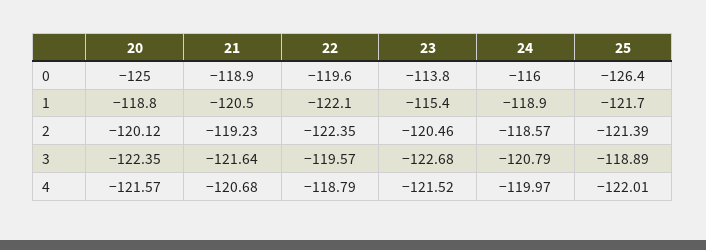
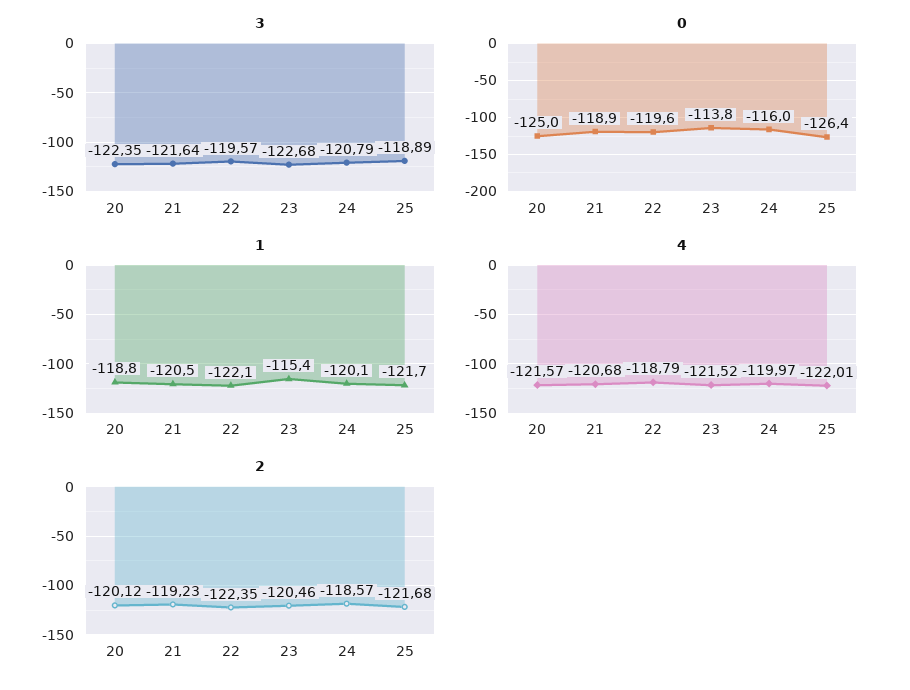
  {
    "0": {
      "20": -125,
      "21": -118.9,
      "22": -119.6,
      "23": -113.8,
      "24": -116,
      "25": -126.4
    },
    "1": {
      "20": -118.8,
      "21": -120.5,
      "22": -122.1,
      "23": -115.4,
-     "24": -118.9,
+     "24": -120.1,
      "25": -121.7
    },
    "2": {
      "20": -120.12,
      "21": -119.23,
      "22": -122.35,
      "23": -120.46,
      "24": -118.57,
-     "25": -121.39
+     "25": -121.68
    },
    "3": {
      "20": -122.35,
      "21": -121.64,
      "22": -119.57,
      "23": -122.68,
      "24": -120.79,
      "25": -118.89
    },
    "4": {
      "20": -121.57,
      "21": -120.68,
      "22": -118.79,
      "23": -121.52,
      "24": -119.97,
      "25": -122.01
    }
  }

